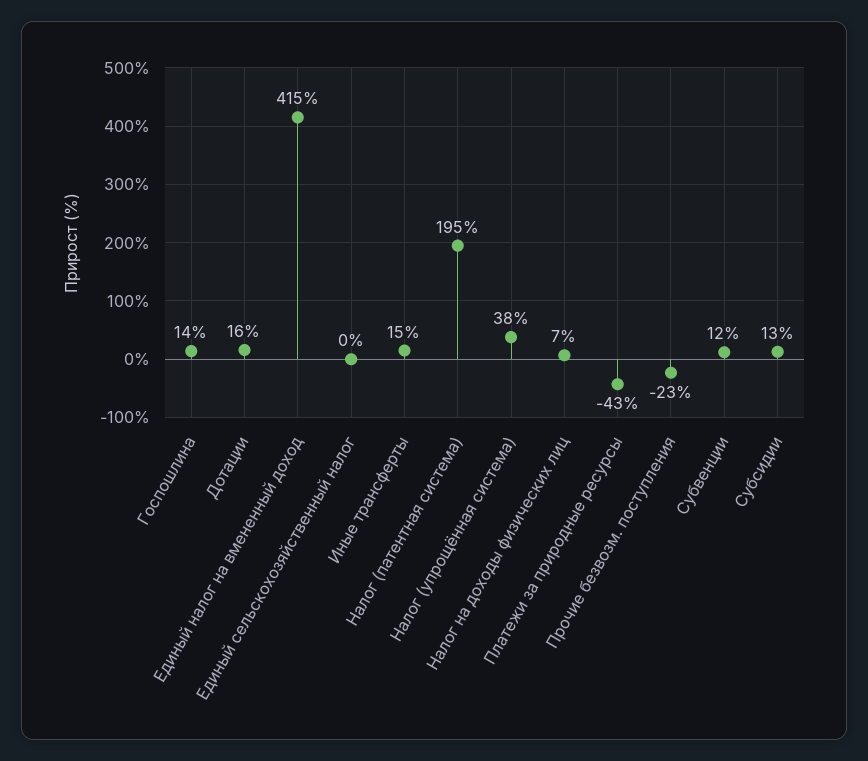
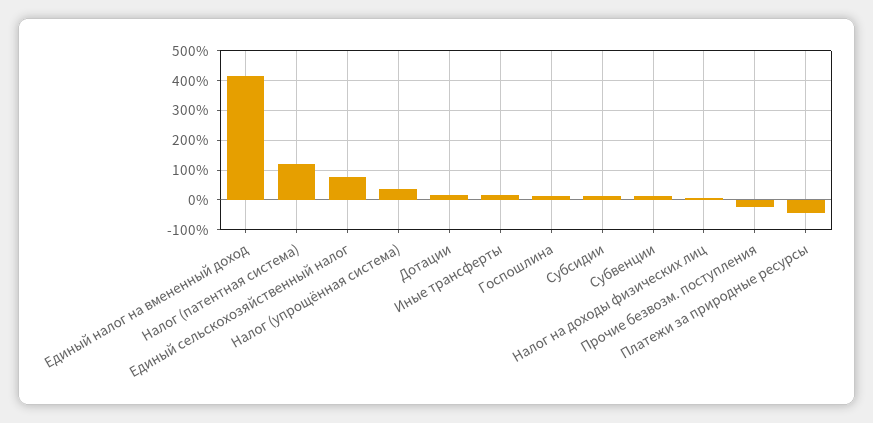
  {
    "Госпошлина": 14,
    "Дотации": 16,
    "Единый налог на вмененный доход": 415,
-   "Единый сельскохозяйственный налог": 0,
+   "Единый сельскохозяйственный налог": 75,
    "Иные трансферты": 15,
-   "Налог (патентная система)": 195,
+   "Налог (патентная система)": 125,
    "Налог (упрощённая система)": 38,
    "Налог на доходы физических лиц": 7,
    "Платежи за природные ресурсы": -43,
    "Прочие безвозм. поступления": -23,
    "Субвенции": 12,
    "Субсидии": 13
  }

